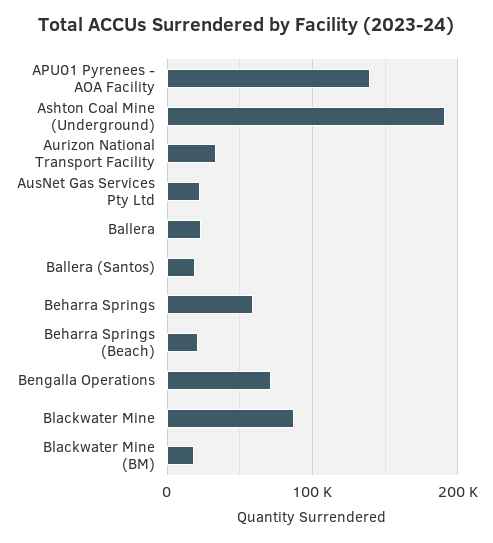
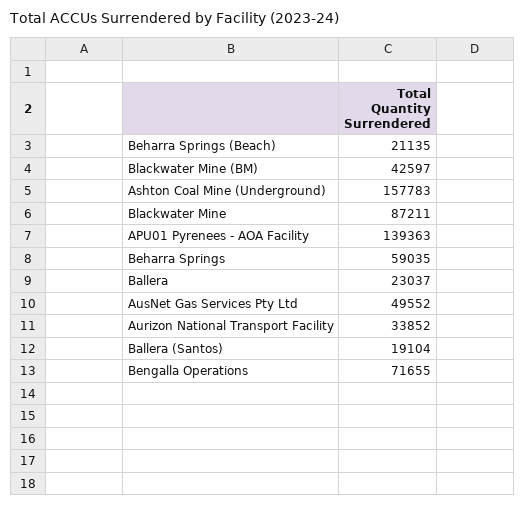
  {
    "APU01 Pyrenees - AOA Facility": 139363,
-   "Ashton Coal Mine (Underground)": 190000,
+   "Ashton Coal Mine (Underground)": 157783,
    "Aurizon National Transport Facility": 33852,
-   "AusNet Gas Services Pty Ltd": 20000,
+   "AusNet Gas Services Pty Ltd": 49552,
    "Ballera": 23037,
    "Ballera (Santos)": 19104,
    "Beharra Springs": 59035,
    "Beharra Springs (Beach)": 21135,
    "Bengalla Operations": 71655,
    "Blackwater Mine": 87211,
-   "Blackwater Mine (BM)": 20000
+   "Blackwater Mine (BM)": 42597
  }

